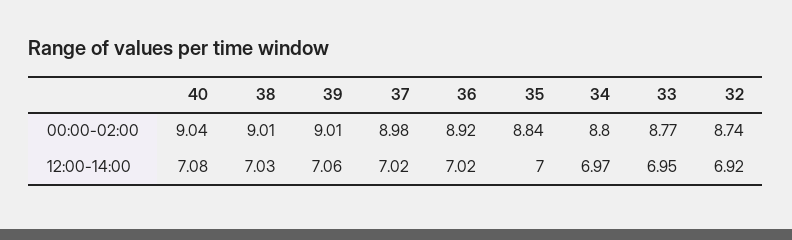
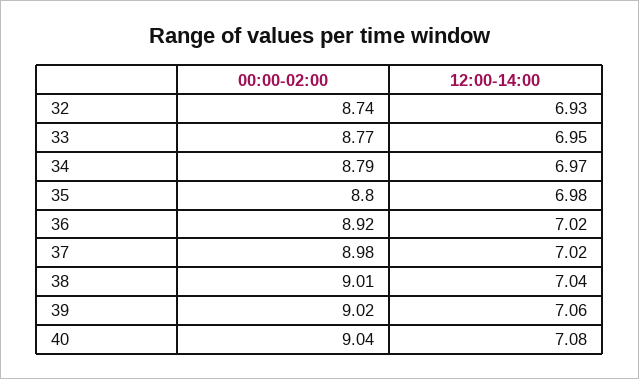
  {
    "40": {
      "00:00-02:00": 9.04,
      "12:00-14:00": 7.08
    },
    "38": {
      "00:00-02:00": 9.01,
-     "12:00-14:00": 7.03
+     "12:00-14:00": 7.04
    },
    "39": {
-     "00:00-02:00": 9.01,
+     "00:00-02:00": 9.02,
      "12:00-14:00": 7.06
    },
    "37": {
      "00:00-02:00": 8.98,
      "12:00-14:00": 7.02
    },
    "36": {
      "00:00-02:00": 8.92,
      "12:00-14:00": 7.02
    },
    "35": {
-     "00:00-02:00": 8.84,
+     "00:00-02:00": 8.8,
-     "12:00-14:00": 7
+     "12:00-14:00": 6.98
    },
    "34": {
-     "00:00-02:00": 8.8,
+     "00:00-02:00": 8.79,
      "12:00-14:00": 6.97
    },
    "33": {
      "00:00-02:00": 8.77,
      "12:00-14:00": 6.95
    },
    "32": {
      "00:00-02:00": 8.74,
-     "12:00-14:00": 6.92
+     "12:00-14:00": 6.93
    }
  }

